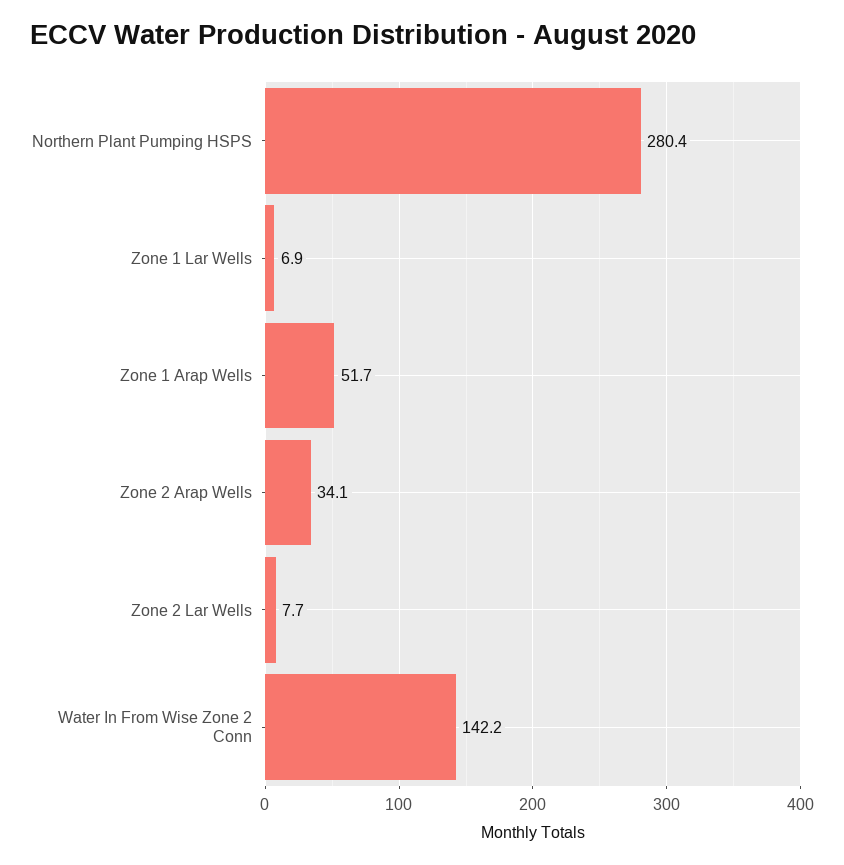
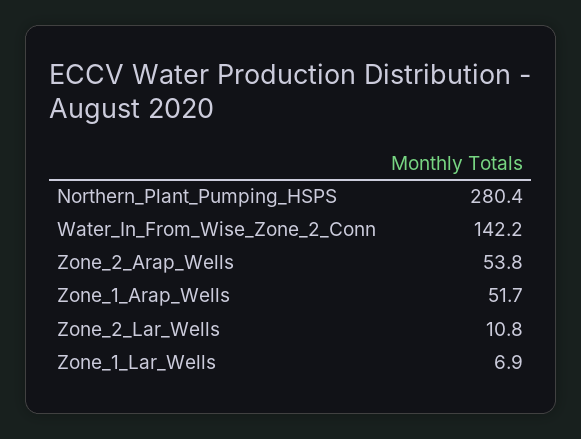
  {
    "Northern Plant Pumping HSPS": 280.4,
    "Zone 1 Lar Wells": 6.9,
    "Zone 1 Arap Wells": 51.7,
-   "Zone 2 Arap Wells": 34.1,
+   "Zone 2 Arap Wells": 53.8,
-   "Zone 2 Lar Wells": 7.7,
+   "Zone 2 Lar Wells": 10.8,
    "Water In From Wise Zone 2 Conn": 142.2
  }

